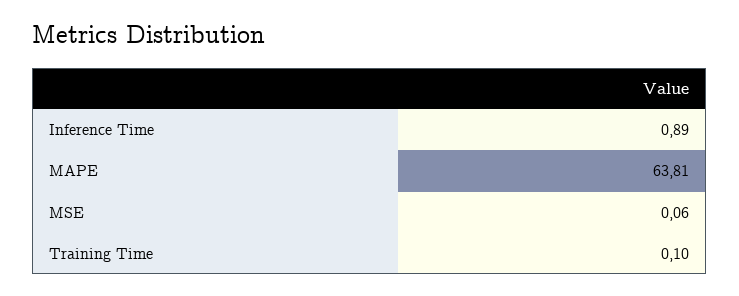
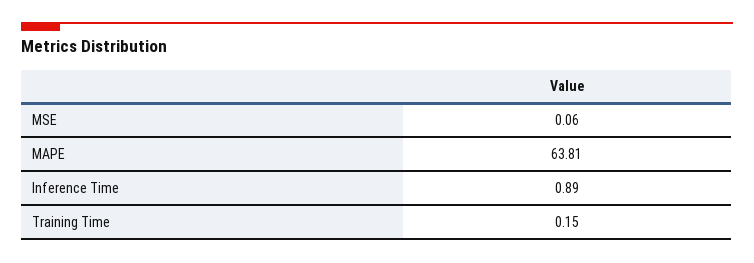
  {
    "Inference Time": 0.89,
    "MAPE": 63.81,
    "MSE": 0.06,
-   "Training Time": 0.1
+   "Training Time": 0.15
  }

